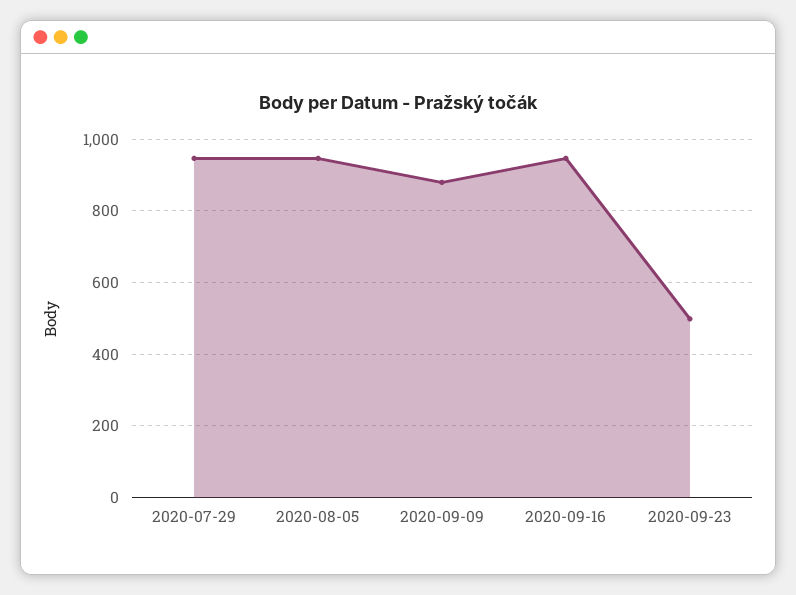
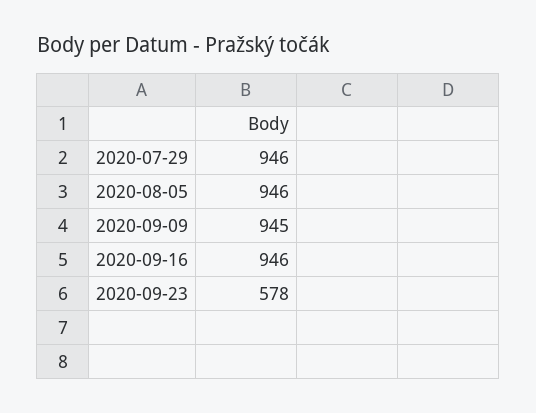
  {
    "2020-07-29": 946,
    "2020-08-05": 946,
-   "2020-09-09": 880,
+   "2020-09-09": 945,
    "2020-09-16": 946,
-   "2020-09-23": 500
+   "2020-09-23": 578
  }

